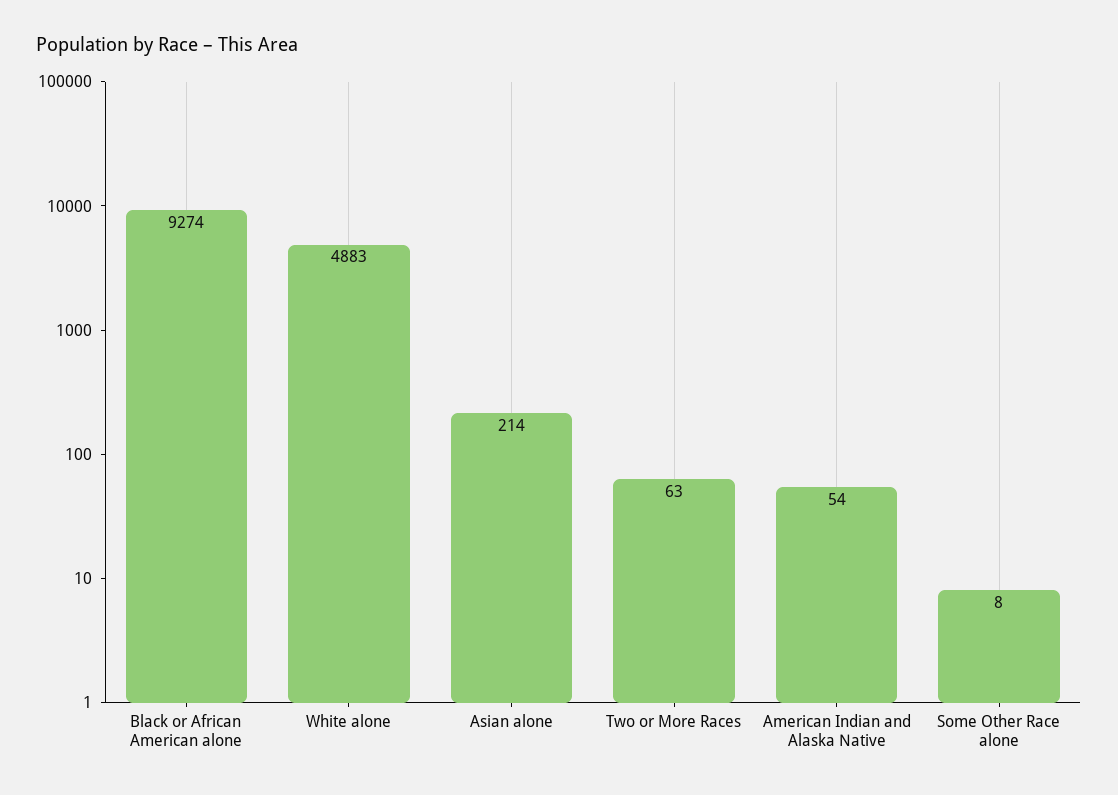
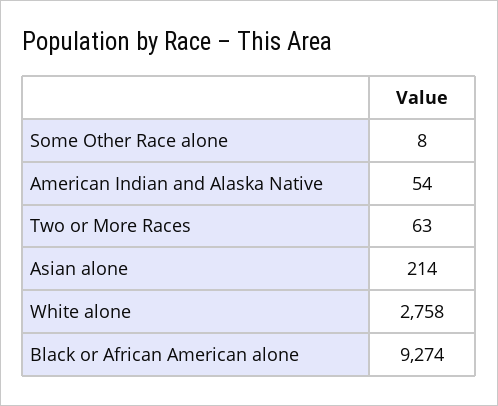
  {
    "Black or African American alone": 9274,
-   "White alone": 4883,
+   "White alone": 2758,
    "Asian alone": 214,
    "Two or More Races": 63,
    "American Indian and Alaska Native": 54,
    "Some Other Race alone": 8
  }

